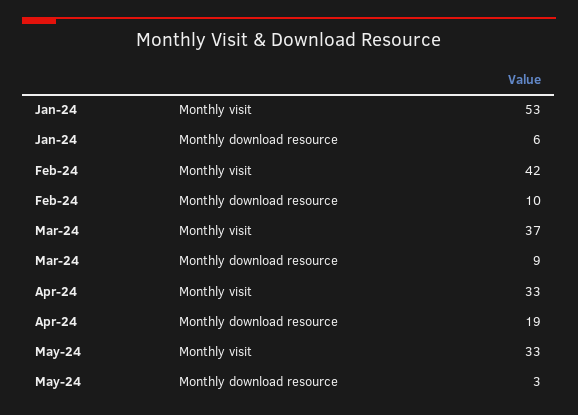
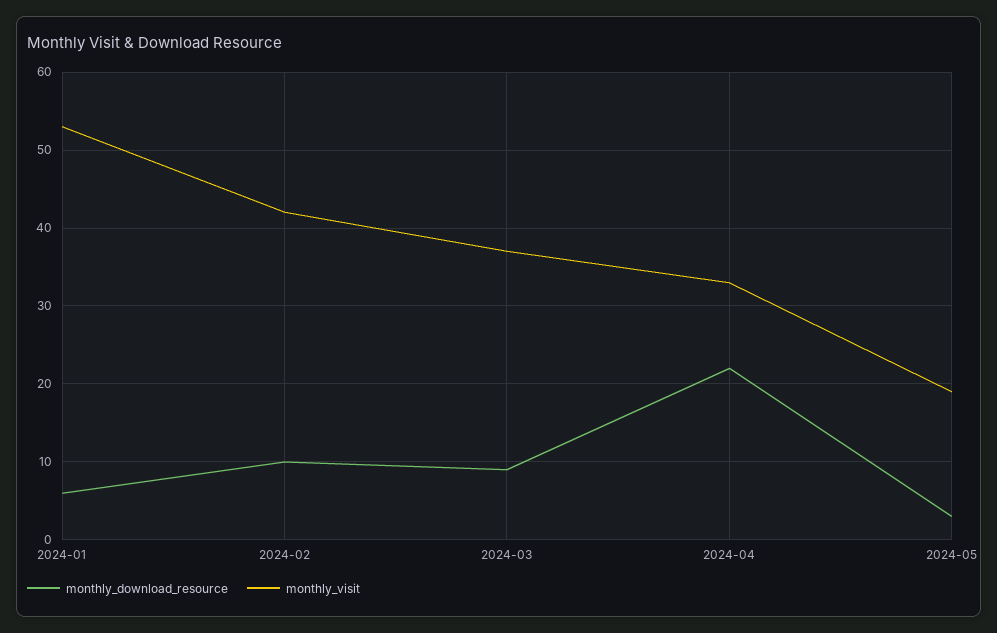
  {
    "Monthly visit": {
      "Jan-24": 53,
      "Feb-24": 42,
      "Mar-24": 37,
      "Apr-24": 33,
-     "May-24": 33
+     "May-24": 19
    },
    "Monthly download resource": {
      "Jan-24": 6,
      "Feb-24": 10,
      "Mar-24": 9,
-     "Apr-24": 19,
+     "Apr-24": 22,
      "May-24": 3
    }
  }

